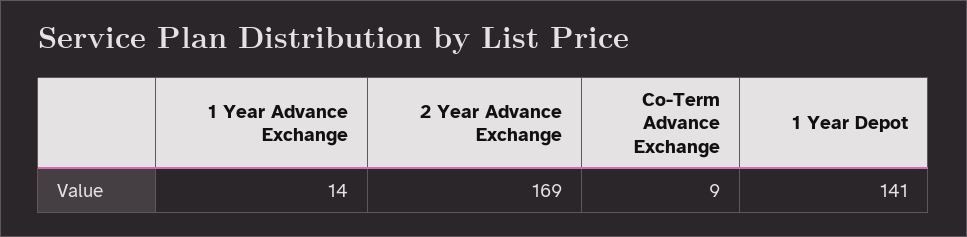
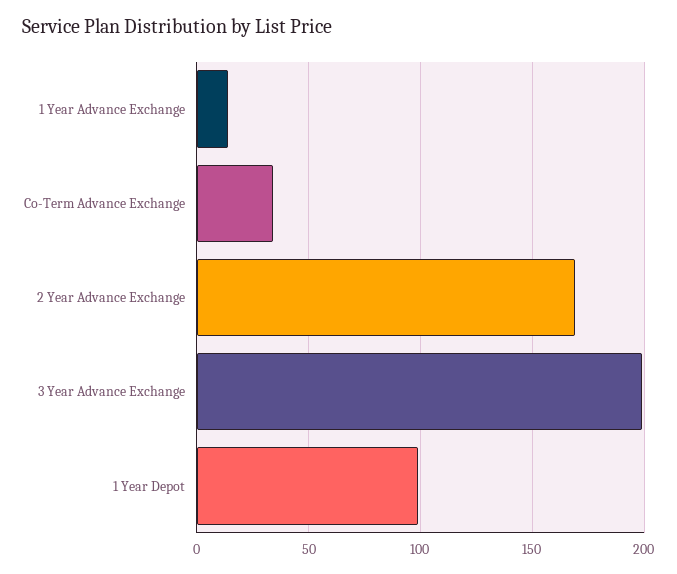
  {
    "1 Year Advance Exchange": 14,
    "2 Year Advance Exchange": 169,
-   "Co-Term Advance Exchange": 9,
+   "Co-Term Advance Exchange": 35,
-   "1 Year Depot": 141
+   "1 Year Depot": 100,
+   "3 Year Advance Exchange": 200
  }

